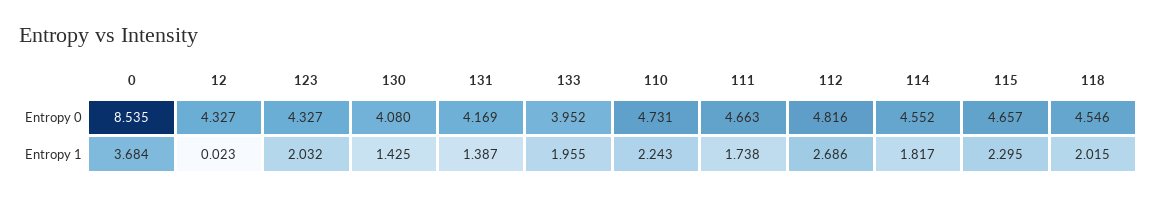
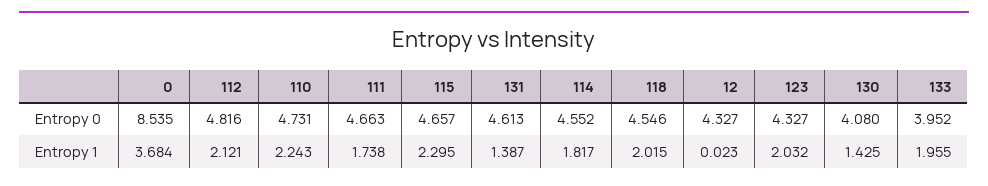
  {
    "0": {
      "Entropy 0": 8.535,
      "Entropy 1": 3.684
    },
    "12": {
      "Entropy 0": 4.327,
      "Entropy 1": 0.023
    },
    "123": {
      "Entropy 0": 4.327,
      "Entropy 1": 2.032
    },
    "130": {
      "Entropy 0": 4.08,
      "Entropy 1": 1.425
    },
    "131": {
-     "Entropy 0": 4.169,
+     "Entropy 0": 4.613,
      "Entropy 1": 1.387
    },
    "133": {
      "Entropy 0": 3.952,
      "Entropy 1": 1.955
    },
    "110": {
      "Entropy 0": 4.731,
      "Entropy 1": 2.243
    },
    "111": {
      "Entropy 0": 4.663,
      "Entropy 1": 1.738
    },
    "112": {
      "Entropy 0": 4.816,
-     "Entropy 1": 2.686
+     "Entropy 1": 2.121
    },
    "114": {
      "Entropy 0": 4.552,
      "Entropy 1": 1.817
    },
    "115": {
      "Entropy 0": 4.657,
      "Entropy 1": 2.295
    },
    "118": {
      "Entropy 0": 4.546,
      "Entropy 1": 2.015
    }
  }

